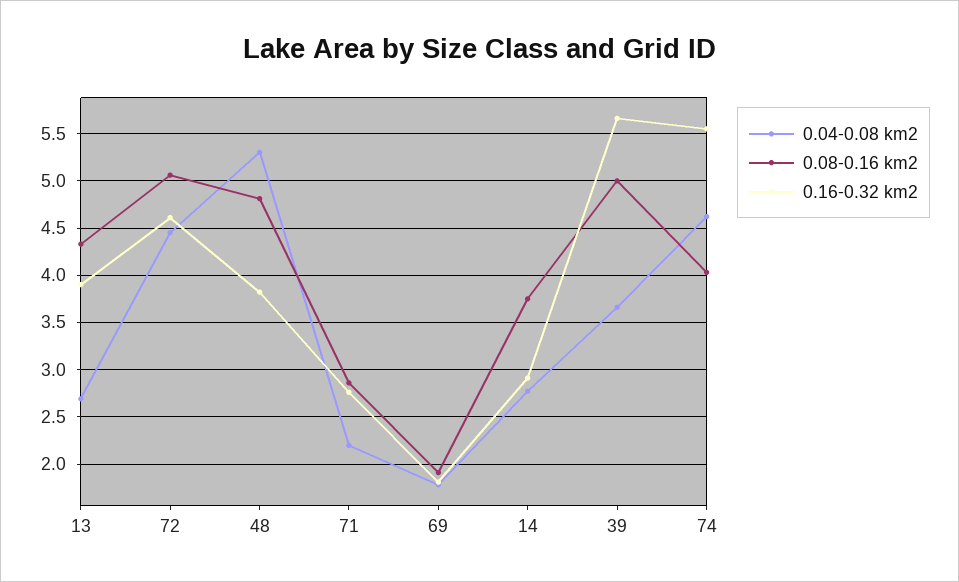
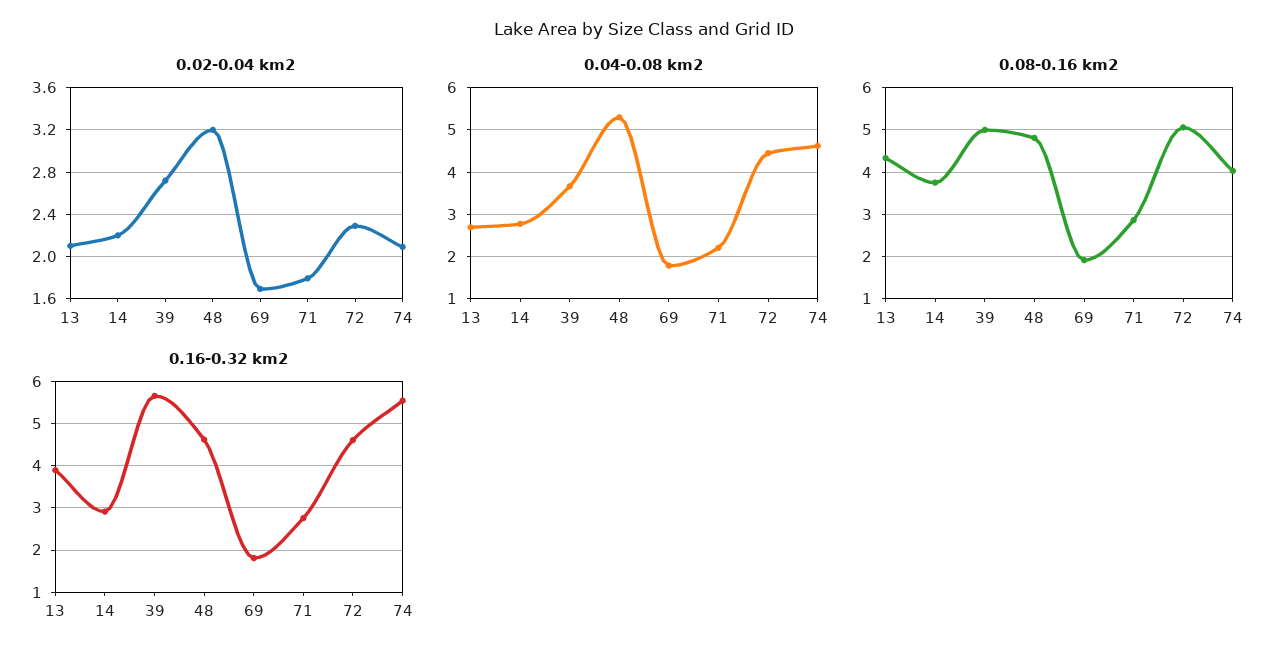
  {
    "0.04-0.08 km2": {
      "13": 2.7,
      "72": 4.5,
      "48": 5.3,
      "71": 2.2,
      "69": 1.8,
      "14": 2.8,
      "39": 3.7,
      "74": 4.6
    },
    "0.08-0.16 km2": {
      "13": 4.3,
      "72": 5.1,
      "48": 4.8,
      "71": 2.9,
      "69": 1.9,
      "14": 3.8,
      "39": 5,
      "74": 4
    },
    "0.16-0.32 km2": {
      "13": 3.9,
      "72": 4.6,
-     "48": 3.8,
+     "48": 4.6,
      "71": 2.8,
      "69": 1.8,
      "14": 2.9,
      "39": 5.7,
      "74": 5.6
-   }
+   },
+   "0.02-0.04 km2": {
+     "13": 2.1,
+     "14": 2.2,
+     "39": 2.7,
+     "48": 3.2,
+     "69": 1.7,
+     "71": 1.8,
+     "72": 2.3,
+     "74": 2.1
+   }
  }

